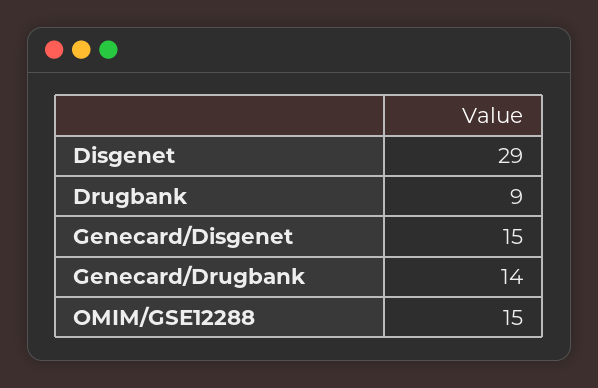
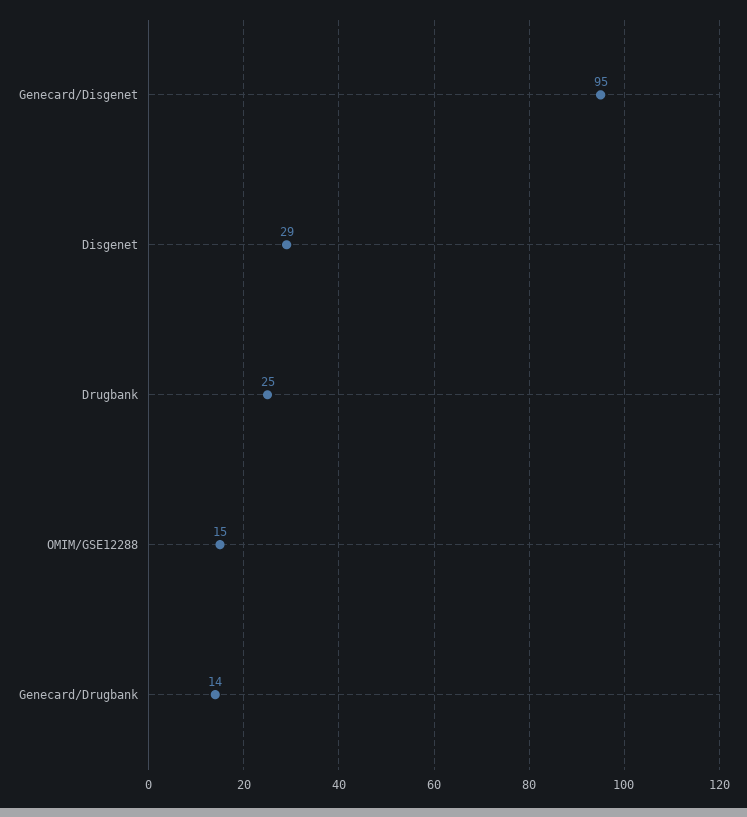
  {
    "Disgenet": 29,
-   "Drugbank": 9,
+   "Drugbank": 25,
-   "Genecard/Disgenet": 15,
+   "Genecard/Disgenet": 95,
    "Genecard/Drugbank": 14,
    "OMIM/GSE12288": 15
  }

